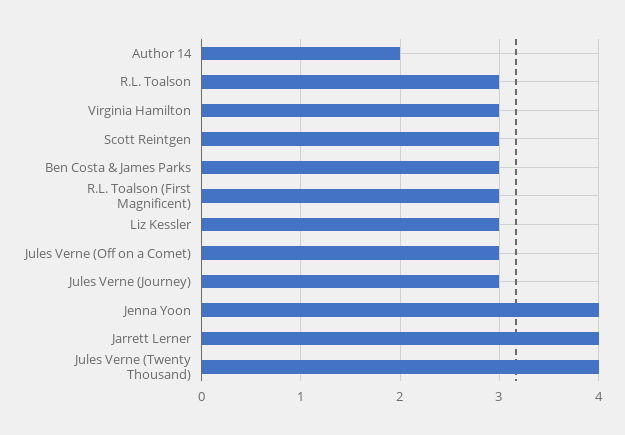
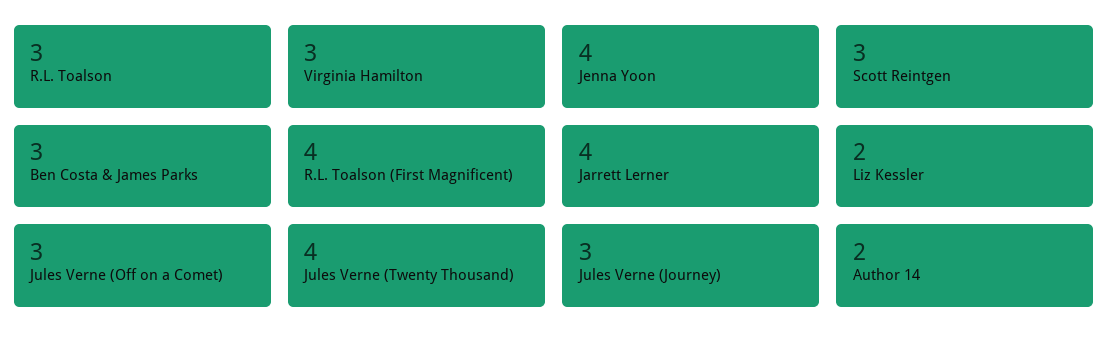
  {
    "Author 14": 2,
    "R.L. Toalson": 3,
    "Virginia Hamilton": 3,
    "Scott Reintgen": 3,
    "Ben Costa & James Parks": 3,
-   "R.L. Toalson (First Magnificent)": 3,
+   "R.L. Toalson (First Magnificent)": 4,
-   "Liz Kessler": 3,
+   "Liz Kessler": 2,
    "Jules Verne (Off on a Comet)": 3,
    "Jules Verne (Journey)": 3,
    "Jenna Yoon": 4,
    "Jarrett Lerner": 4,
    "Jules Verne (Twenty Thousand)": 4
  }

